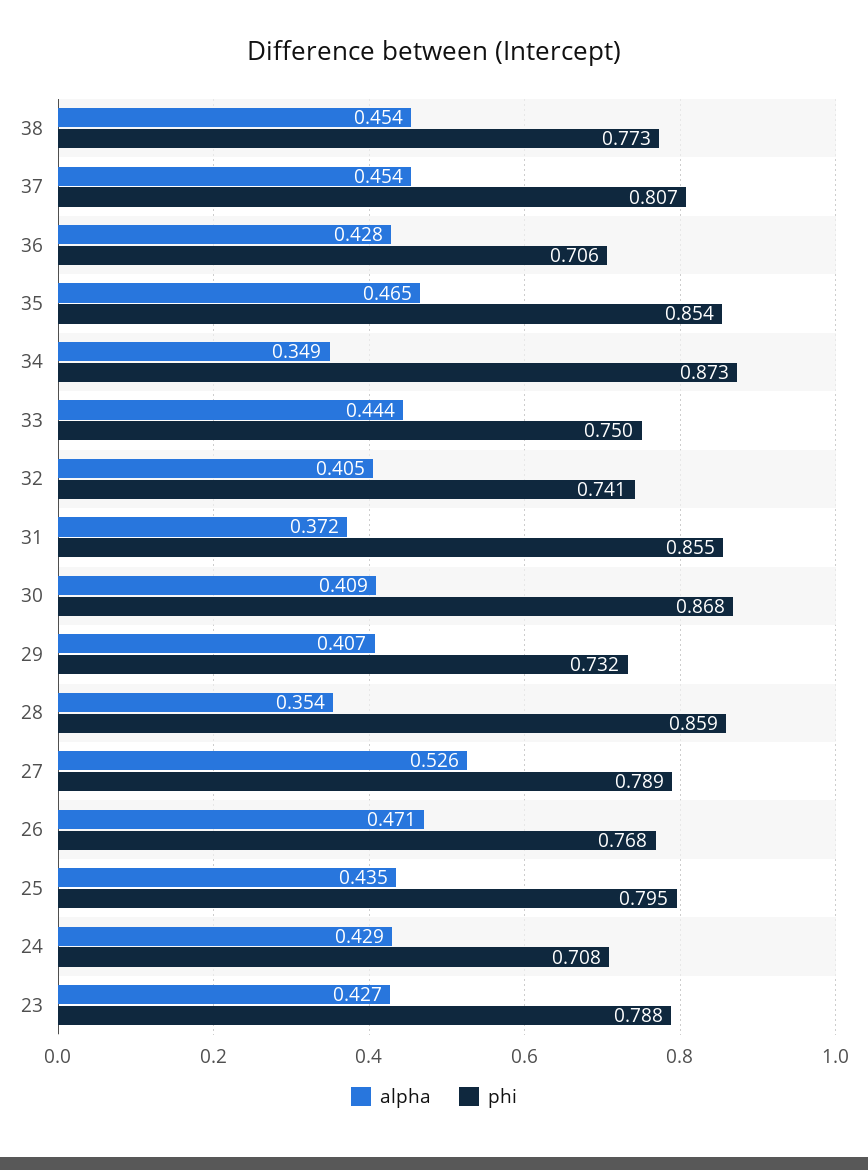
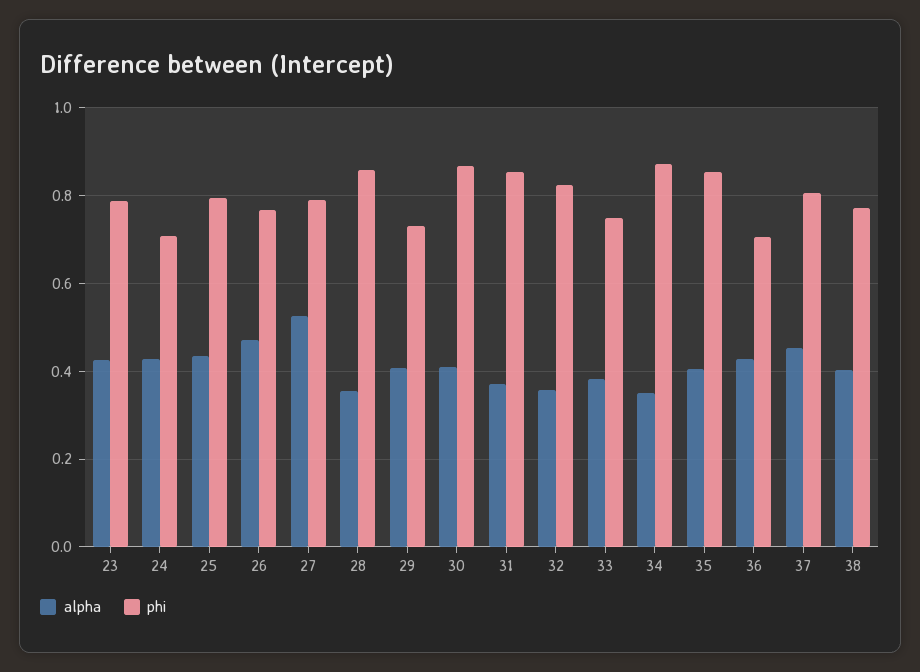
  {
    "alpha": {
-     "38": 0.454,
+     "38": 0.4,
      "37": 0.454,
      "36": 0.428,
-     "35": 0.465,
+     "35": 0.4,
      "34": 0.349,
-     "33": 0.444,
+     "33": 0.38,
-     "32": 0.405,
+     "32": 0.36,
      "31": 0.372,
      "30": 0.409,
      "29": 0.407,
      "28": 0.354,
      "27": 0.526,
      "26": 0.471,
      "25": 0.435,
      "24": 0.429,
      "23": 0.427
    },
    "phi": {
      "38": 0.773,
      "37": 0.807,
      "36": 0.706,
      "35": 0.854,
      "34": 0.873,
      "33": 0.75,
-     "32": 0.741,
+     "32": 0.82,
      "31": 0.855,
      "30": 0.868,
      "29": 0.732,
      "28": 0.859,
      "27": 0.789,
      "26": 0.768,
      "25": 0.795,
      "24": 0.708,
      "23": 0.788
    }
  }

